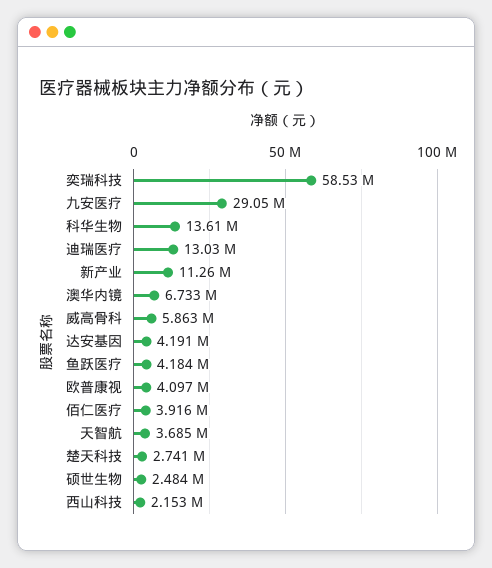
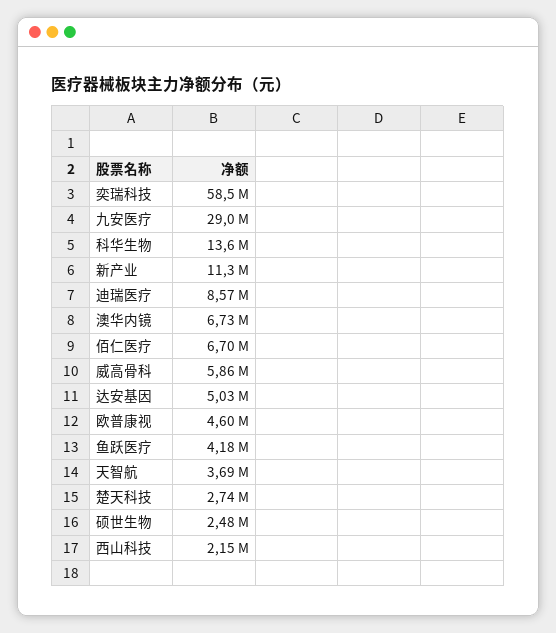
  {
    "奕瑞科技": 58530000,
    "九安医疗": 29050000,
    "科华生物": 13610000,
-   "迪瑞医疗": 13030000,
+   "迪瑞医疗": 8570000,
    "新产业": 11260000,
    "澳华内镜": 6733000,
    "威高骨科": 5863000,
-   "达安基因": 4191000,
+   "达安基因": 5030000,
    "鱼跃医疗": 4184000,
-   "欧普康视": 4097000,
+   "欧普康视": 4600000,
-   "佰仁医疗": 3916000,
+   "佰仁医疗": 6700000,
    "天智航": 3685000,
    "楚天科技": 2741000,
    "硕世生物": 2484000,
    "西山科技": 2153000
  }

